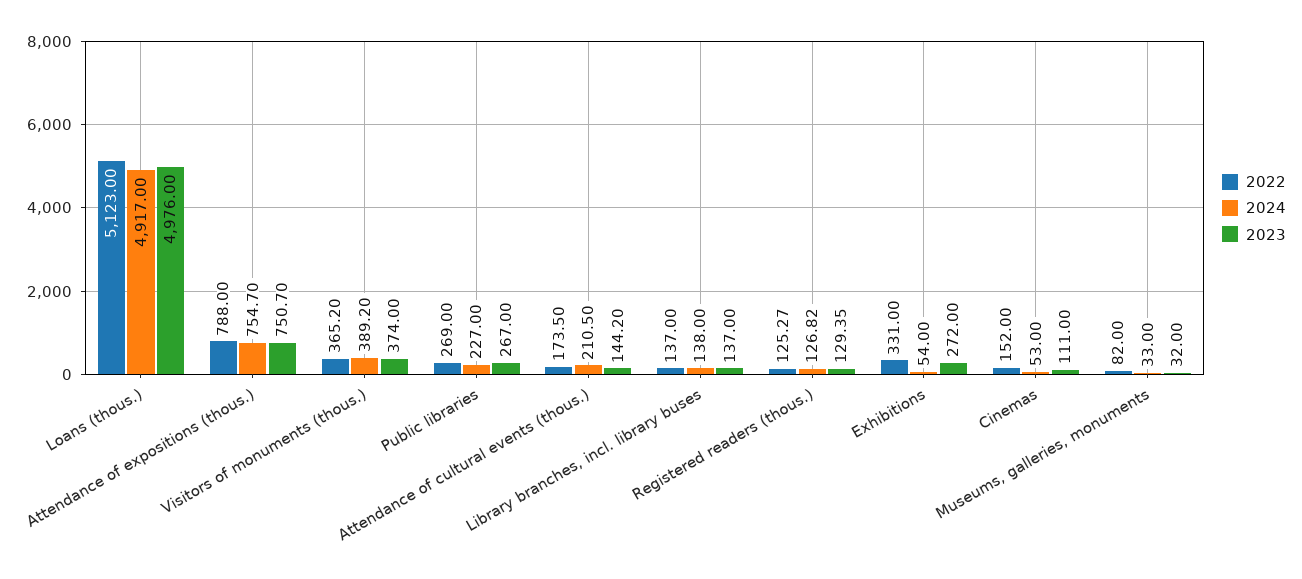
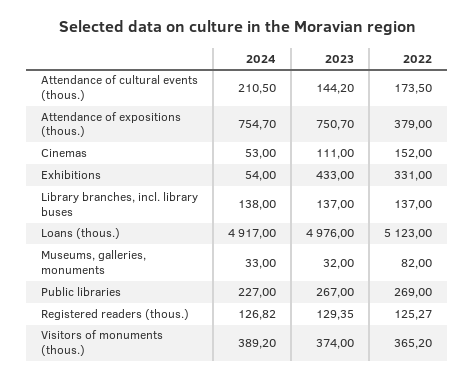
  {
    "2022": {
      "Loans (thous.)": 5123,
-     "Attendance of expositions (thous.)": 788,
+     "Attendance of expositions (thous.)": 379,
      "Visitors of monuments (thous.)": 365.2,
      "Public libraries": 269,
      "Attendance of cultural events (thous.)": 173.5,
      "Library branches, incl. library buses": 137,
      "Registered readers (thous.)": 125.27,
      "Exhibitions": 331,
      "Cinemas": 152,
      "Museums, galleries, monuments": 82
    },
    "2024": {
      "Loans (thous.)": 4917,
      "Attendance of expositions (thous.)": 754.7,
      "Visitors of monuments (thous.)": 389.2,
      "Public libraries": 227,
      "Attendance of cultural events (thous.)": 210.5,
      "Library branches, incl. library buses": 138,
      "Registered readers (thous.)": 126.82,
      "Exhibitions": 54,
      "Cinemas": 53,
      "Museums, galleries, monuments": 33
    },
    "2023": {
      "Loans (thous.)": 4976,
      "Attendance of expositions (thous.)": 750.7,
      "Visitors of monuments (thous.)": 374,
      "Public libraries": 267,
      "Attendance of cultural events (thous.)": 144.2,
      "Library branches, incl. library buses": 137,
      "Registered readers (thous.)": 129.35,
-     "Exhibitions": 272,
+     "Exhibitions": 433,
      "Cinemas": 111,
      "Museums, galleries, monuments": 32
    }
  }

